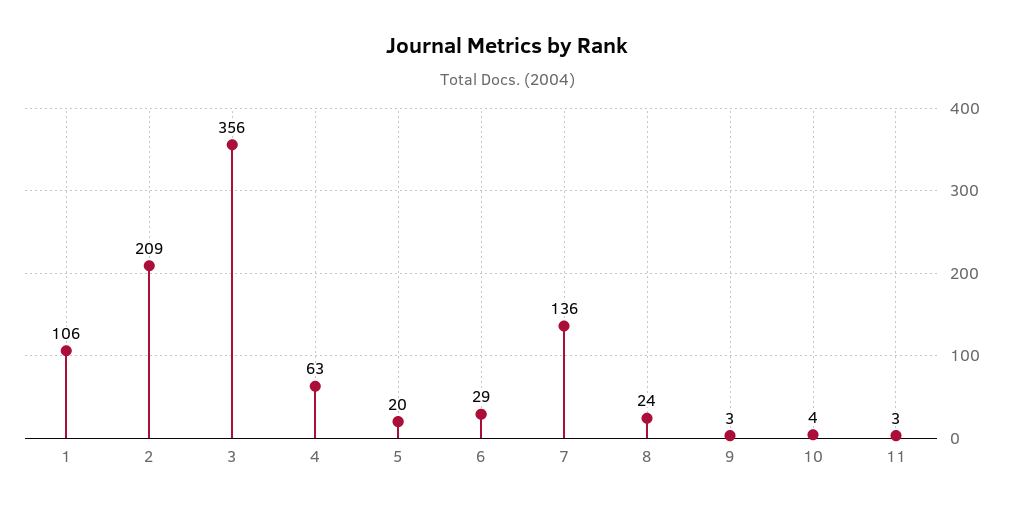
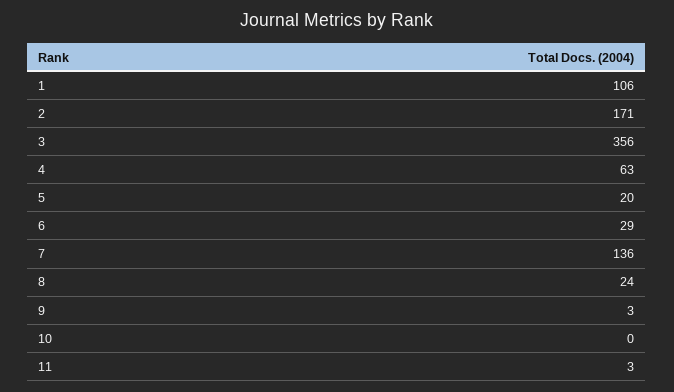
  {
    "1": 106,
-   "2": 209,
+   "2": 171,
    "3": 356,
    "4": 63,
    "5": 20,
    "6": 29,
    "7": 136,
    "8": 24,
    "9": 3,
-   "10": 4,
+   "10": 0,
    "11": 3
  }

